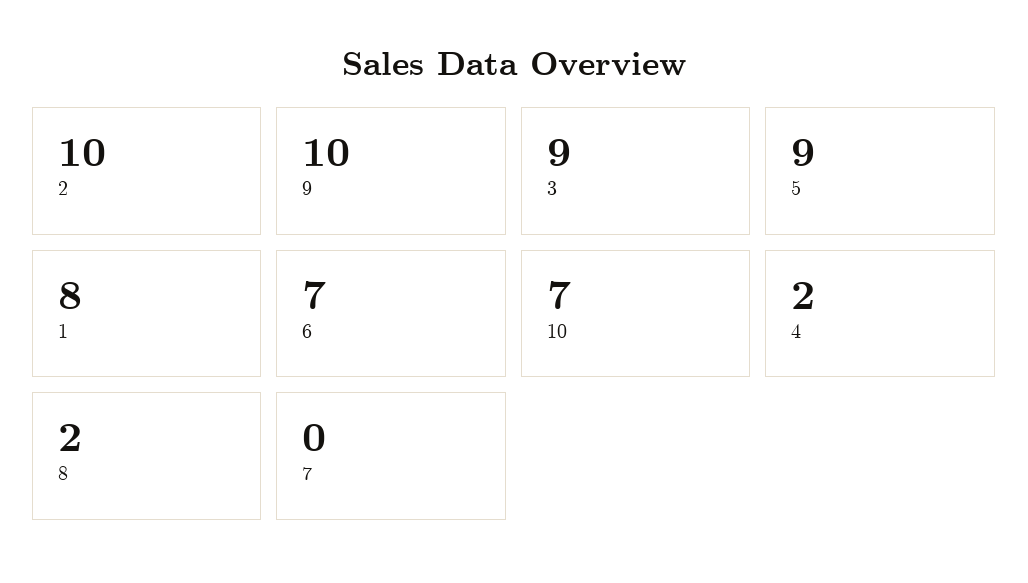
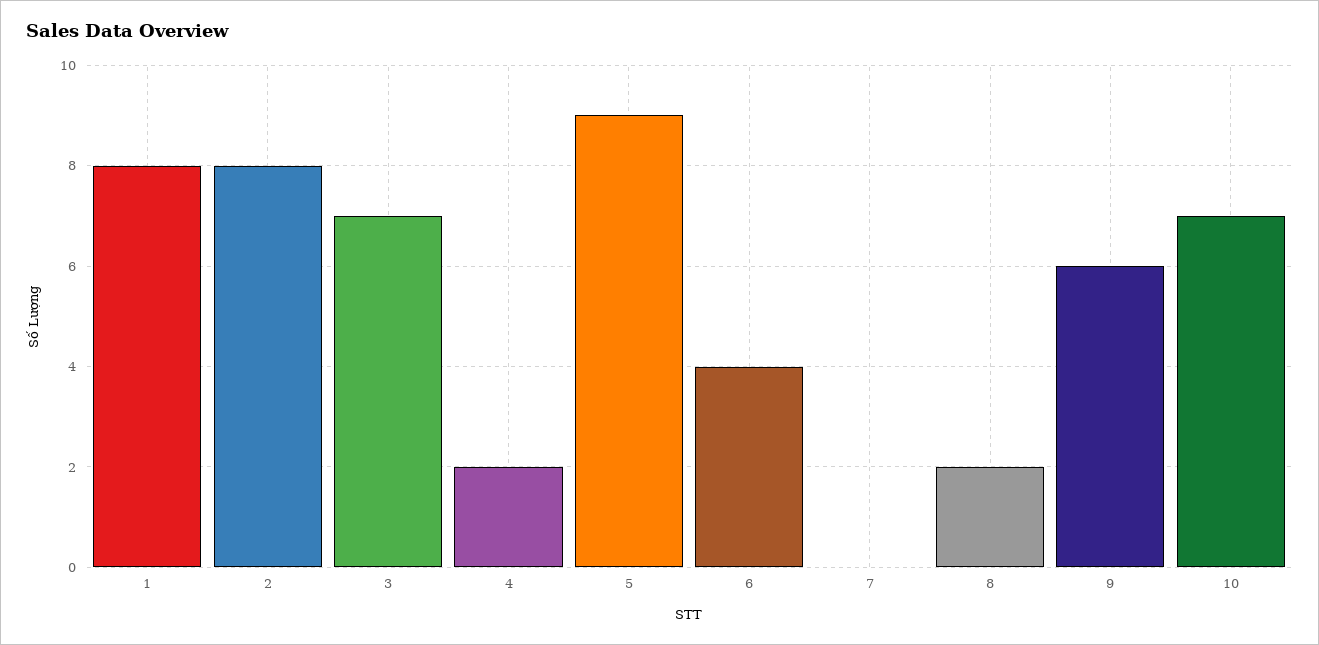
  {
-   "2": 10,
+   "2": 8,
-   "9": 10,
+   "9": 6,
-   "3": 9,
+   "3": 7,
    "5": 9,
    "1": 8,
-   "6": 7,
+   "6": 4,
    "10": 7,
    "4": 2,
    "8": 2,
    "7": 0
  }

